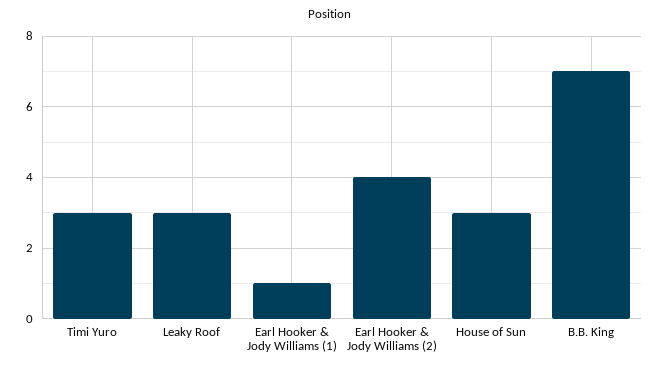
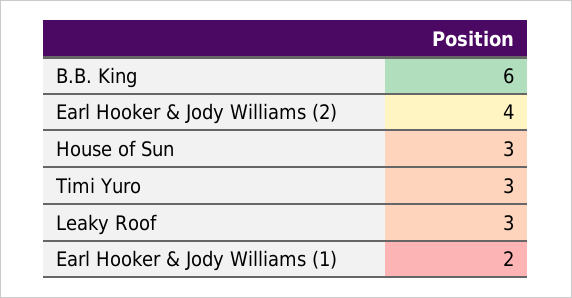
  {
    "Timi Yuro": 3,
    "Leaky Roof": 3,
-   "Earl Hooker & Jody Williams (1)": 1,
+   "Earl Hooker & Jody Williams (1)": 2,
    "Earl Hooker & Jody Williams (2)": 4,
    "House of Sun": 3,
-   "B.B. King": 7
+   "B.B. King": 6
  }

